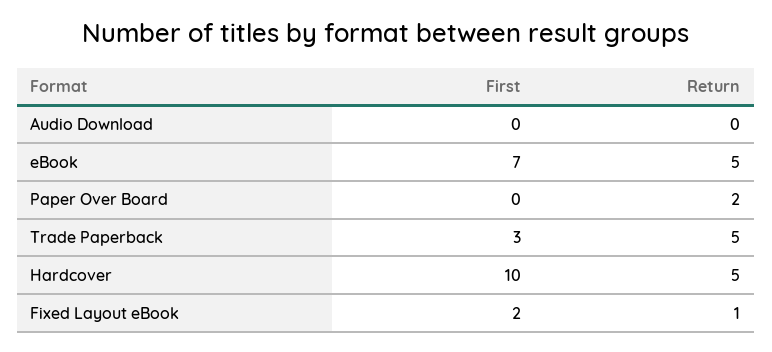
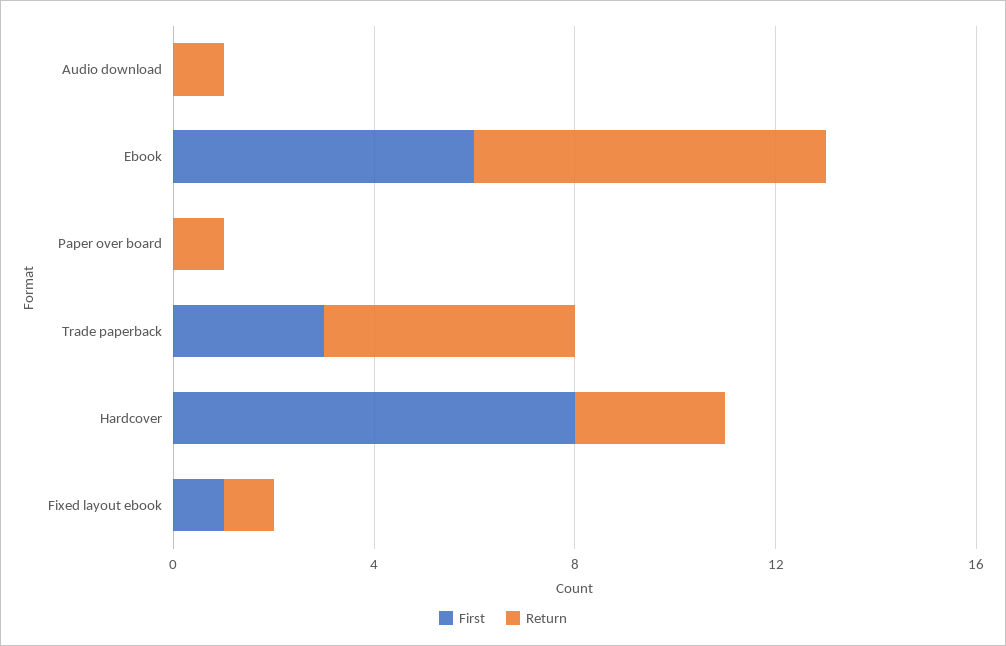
  {
    "First": {
      "Audio Download": 0,
-     "eBook": 7,
+     "eBook": 6,
      "Paper Over Board": 0,
      "Trade Paperback": 3,
-     "Hardcover": 10,
+     "Hardcover": 8,
-     "Fixed Layout eBook": 2
+     "Fixed Layout eBook": 1
    },
    "Return": {
-     "Audio Download": 0,
+     "Audio Download": 1,
-     "eBook": 5,
+     "eBook": 7,
-     "Paper Over Board": 2,
+     "Paper Over Board": 1,
      "Trade Paperback": 5,
-     "Hardcover": 5,
+     "Hardcover": 3,
      "Fixed Layout eBook": 1
    }
  }

